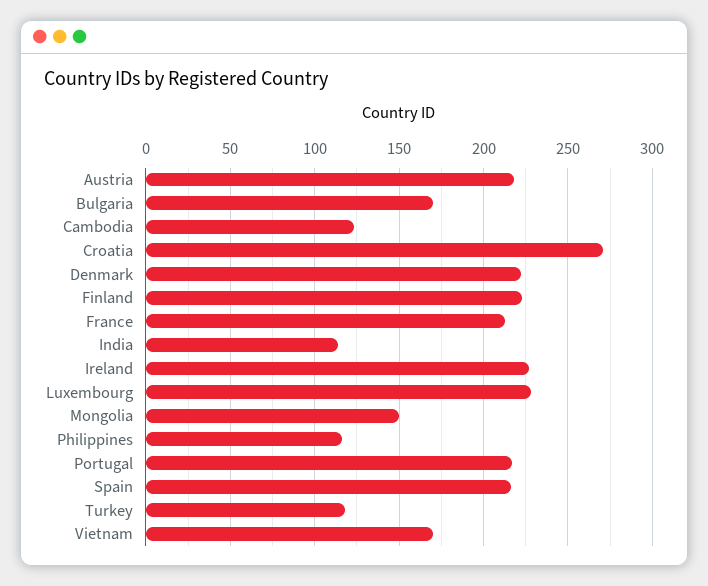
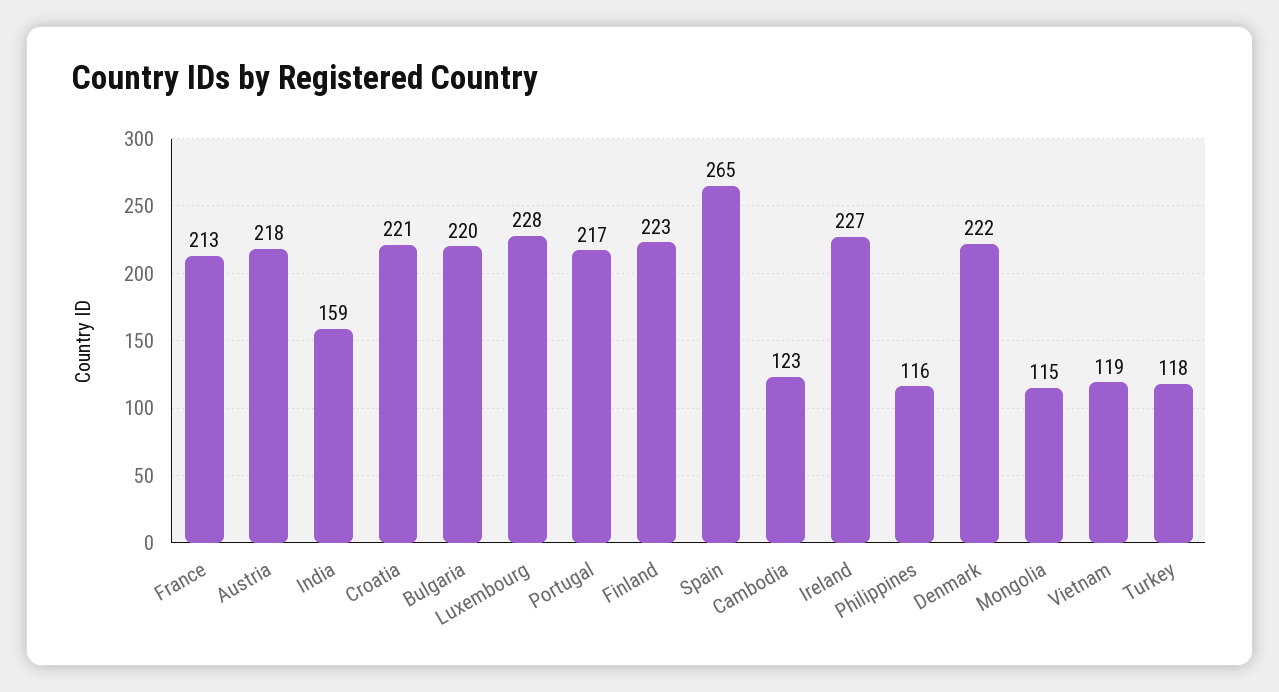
  {
    "Austria": 218,
-   "Bulgaria": 170,
+   "Bulgaria": 220,
    "Cambodia": 123,
-   "Croatia": 270,
+   "Croatia": 221,
    "Denmark": 222,
    "Finland": 223,
    "France": 213,
-   "India": 115,
+   "India": 159,
    "Ireland": 227,
    "Luxembourg": 228,
-   "Mongolia": 150,
+   "Mongolia": 115,
    "Philippines": 116,
    "Portugal": 217,
-   "Spain": 215,
+   "Spain": 265,
    "Turkey": 118,
-   "Vietnam": 170
+   "Vietnam": 119
  }

